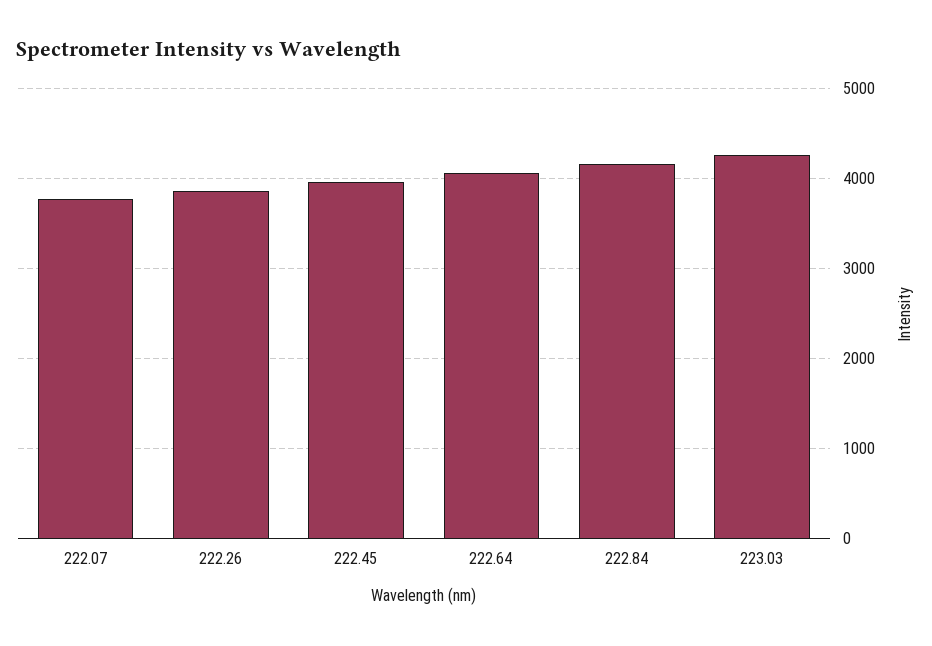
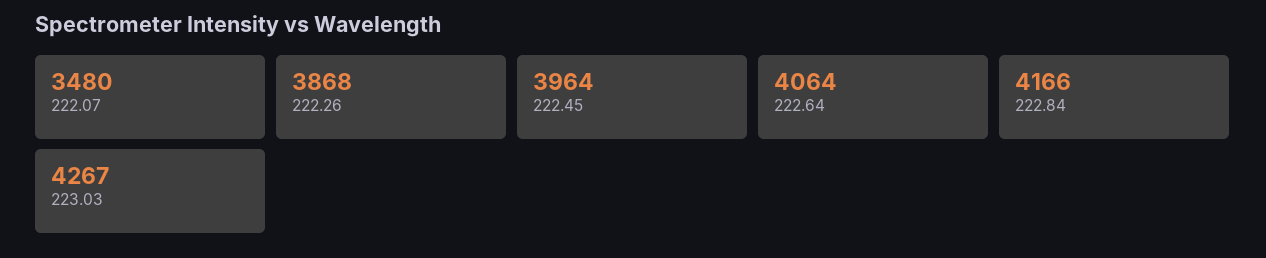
  {
-   "222.07": 3800,
+   "222.07": 3480,
    "222.26": 3868,
    "222.45": 3964,
    "222.64": 4064,
    "222.84": 4166,
    "223.03": 4267
  }

